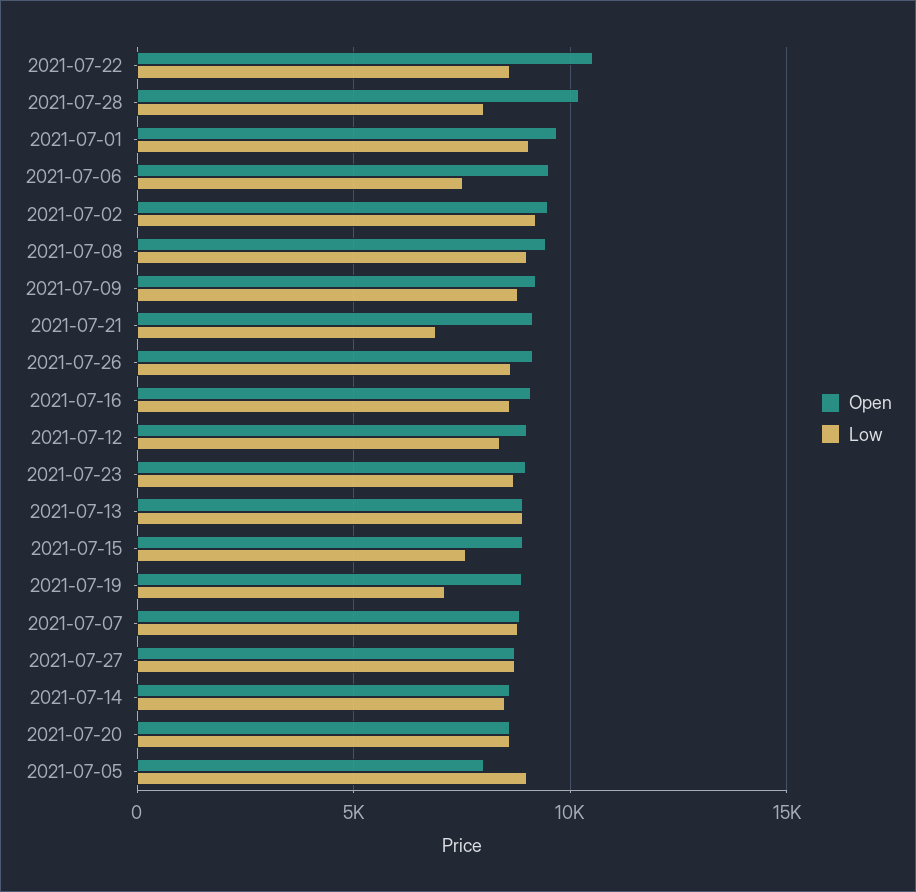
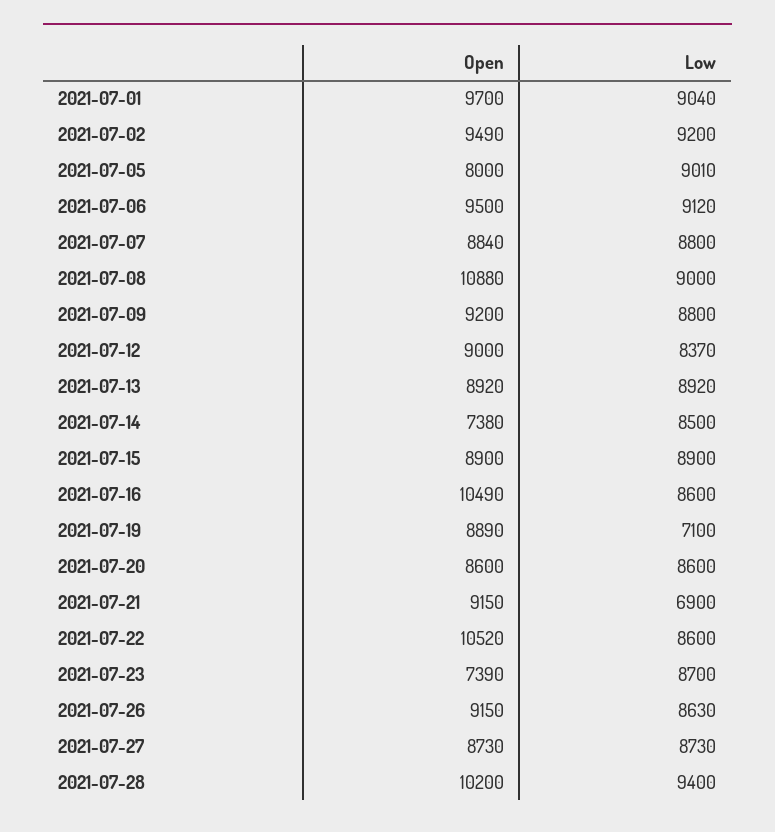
  {
    "Open": {
      "2021-07-22": 10520,
      "2021-07-28": 10200,
      "2021-07-01": 9700,
      "2021-07-06": 9500,
      "2021-07-02": 9490,
-     "2021-07-08": 9500,
+     "2021-07-08": 10880,
      "2021-07-09": 9200,
      "2021-07-21": 9150,
      "2021-07-26": 9150,
-     "2021-07-16": 9000,
+     "2021-07-16": 10490,
      "2021-07-12": 9000,
-     "2021-07-23": 9000,
+     "2021-07-23": 7390,
      "2021-07-13": 8920,
      "2021-07-15": 8900,
      "2021-07-19": 8890,
      "2021-07-07": 8840,
      "2021-07-27": 8730,
-     "2021-07-14": 8500,
+     "2021-07-14": 7380,
      "2021-07-20": 8600,
      "2021-07-05": 8000
    },
    "Low": {
      "2021-07-22": 8600,
-     "2021-07-28": 8000,
+     "2021-07-28": 9400,
      "2021-07-01": 9040,
-     "2021-07-06": 7500,
+     "2021-07-06": 9120,
      "2021-07-02": 9200,
      "2021-07-08": 9000,
      "2021-07-09": 8800,
      "2021-07-21": 6900,
      "2021-07-26": 8630,
      "2021-07-16": 8600,
      "2021-07-12": 8370,
      "2021-07-23": 8700,
      "2021-07-13": 8920,
-     "2021-07-15": 7500,
+     "2021-07-15": 8900,
      "2021-07-19": 7100,
      "2021-07-07": 8800,
      "2021-07-27": 8730,
      "2021-07-14": 8500,
      "2021-07-20": 8600,
      "2021-07-05": 9010
    }
  }

